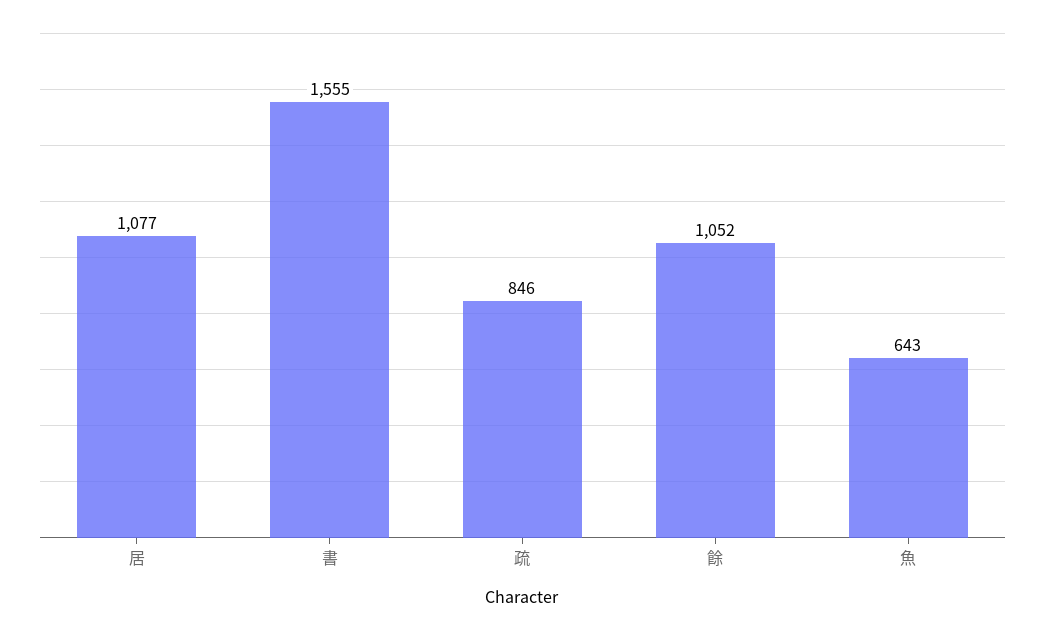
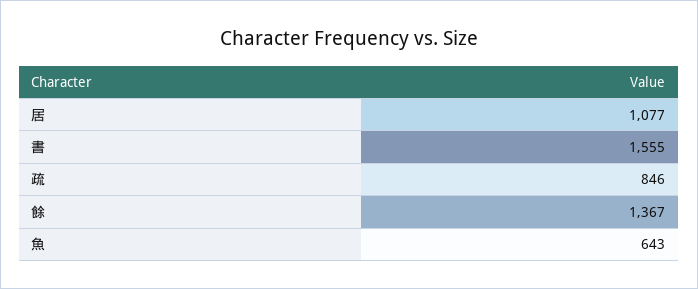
  {
    "居": 1077,
    "書": 1555,
    "疏": 846,
-   "餘": 1052,
+   "餘": 1367,
    "魚": 643
  }

